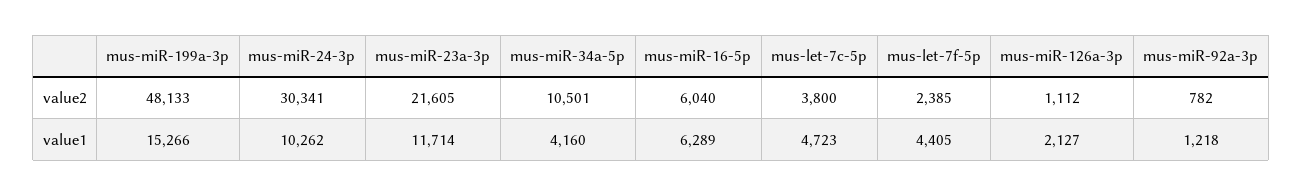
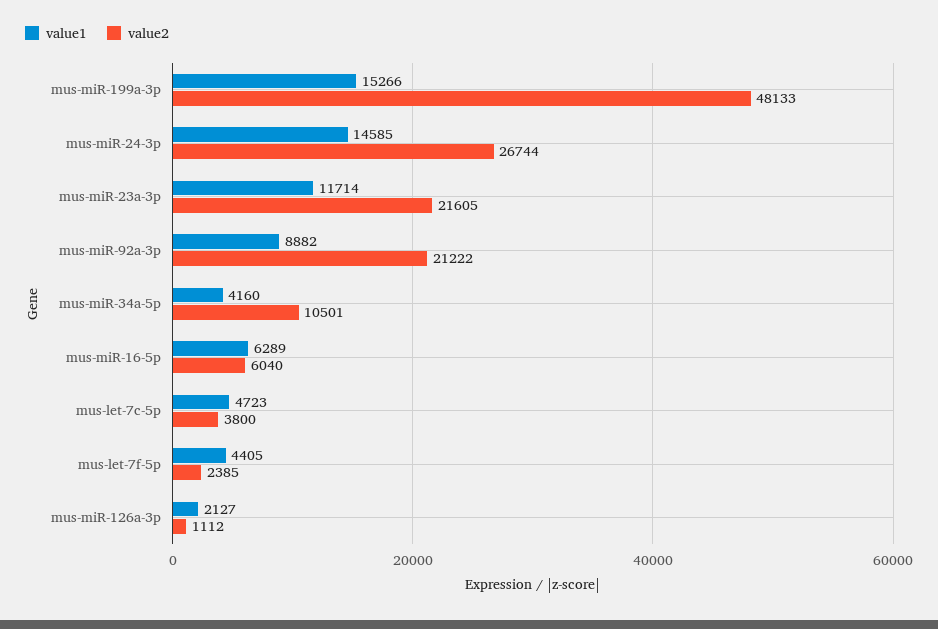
  {
    "value2": {
      "mus-miR-199a-3p": 48133,
-     "mus-miR-24-3p": 30341,
+     "mus-miR-24-3p": 26744,
      "mus-miR-23a-3p": 21605,
      "mus-miR-34a-5p": 10501,
      "mus-miR-16-5p": 6040,
      "mus-let-7c-5p": 3800,
      "mus-let-7f-5p": 2385,
      "mus-miR-126a-3p": 1112,
-     "mus-miR-92a-3p": 782
+     "mus-miR-92a-3p": 21222
    },
    "value1": {
      "mus-miR-199a-3p": 15266,
-     "mus-miR-24-3p": 10262,
+     "mus-miR-24-3p": 14585,
      "mus-miR-23a-3p": 11714,
      "mus-miR-34a-5p": 4160,
      "mus-miR-16-5p": 6289,
      "mus-let-7c-5p": 4723,
      "mus-let-7f-5p": 4405,
      "mus-miR-126a-3p": 2127,
-     "mus-miR-92a-3p": 1218
+     "mus-miR-92a-3p": 8882
    }
  }

